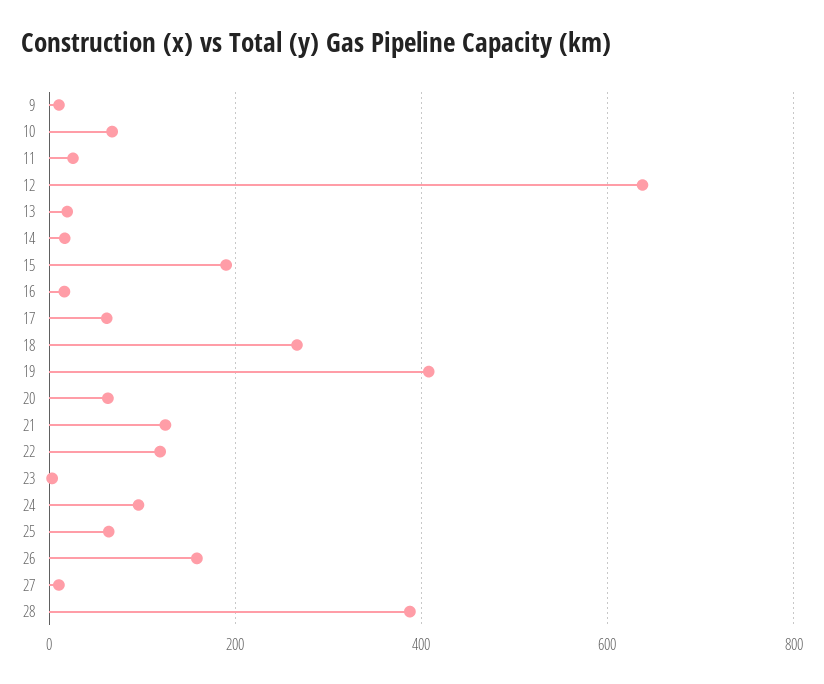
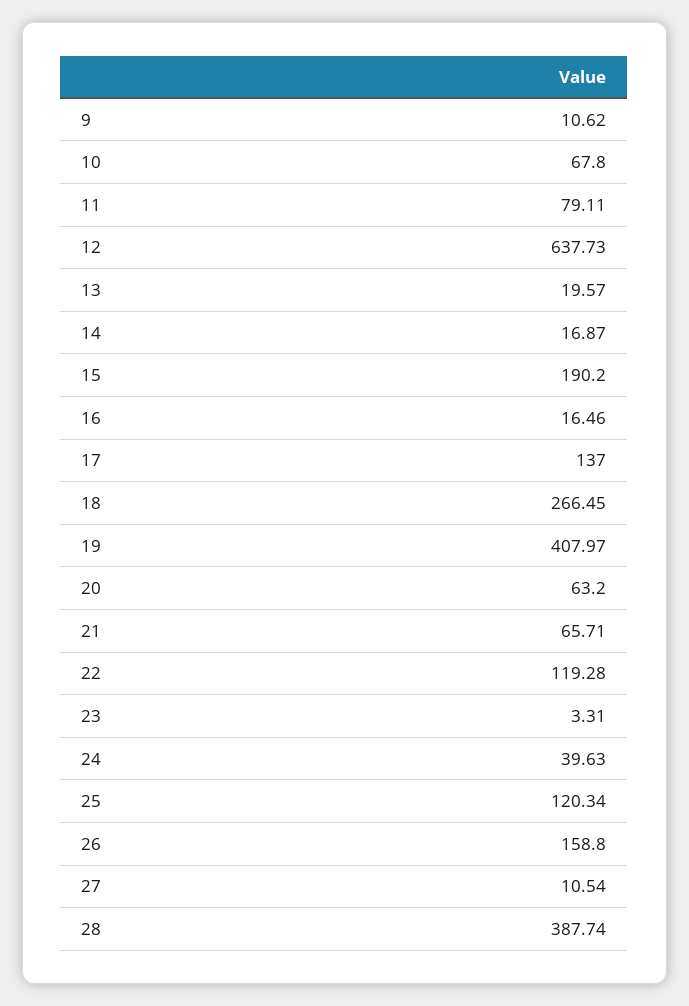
  {
    "9": 10.62,
    "10": 67.8,
-   "11": 20,
+   "11": 79.11,
    "12": 637.73,
    "13": 19.57,
    "14": 16.87,
    "15": 190.2,
    "16": 16.46,
-   "17": 60,
+   "17": 137,
    "18": 266.45,
    "19": 407.97,
    "20": 63.2,
-   "21": 120,
+   "21": 65.71,
    "22": 119.28,
    "23": 3.31,
-   "24": 100,
+   "24": 39.63,
-   "25": 60,
+   "25": 120.34,
    "26": 158.8,
    "27": 10.54,
    "28": 387.74
  }

